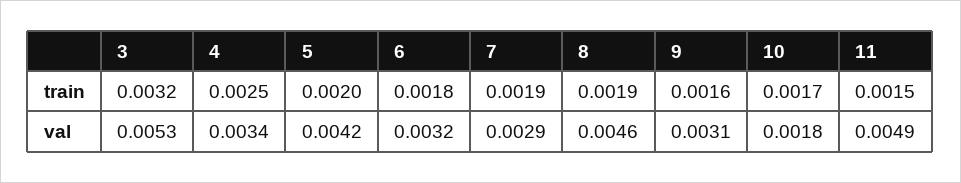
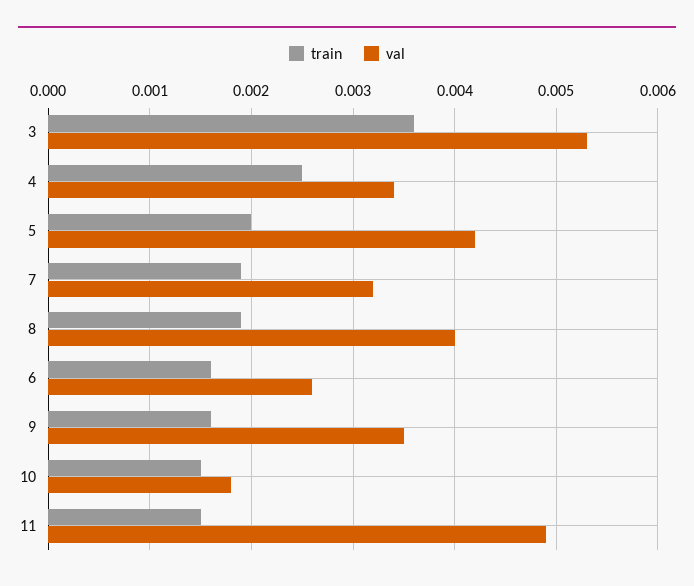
  {
    "train": {
-     "3": 0.0032,
+     "3": 0.0036,
      "4": 0.0025,
      "5": 0.002,
-     "6": 0.0018,
+     "6": 0.0016,
      "7": 0.0019,
      "8": 0.0019,
      "9": 0.0016,
-     "10": 0.0017,
+     "10": 0.0015,
      "11": 0.0015
    },
    "val": {
      "3": 0.0053,
      "4": 0.0034,
      "5": 0.0042,
-     "6": 0.0032,
+     "6": 0.0026,
-     "7": 0.0029,
+     "7": 0.0032,
-     "8": 0.0046,
+     "8": 0.004,
-     "9": 0.0031,
+     "9": 0.0035,
      "10": 0.0018,
      "11": 0.0049
    }
  }

